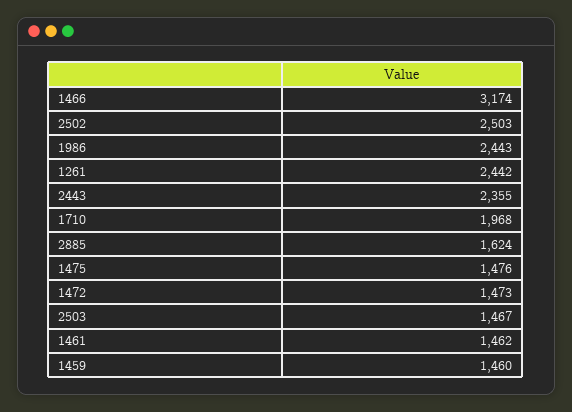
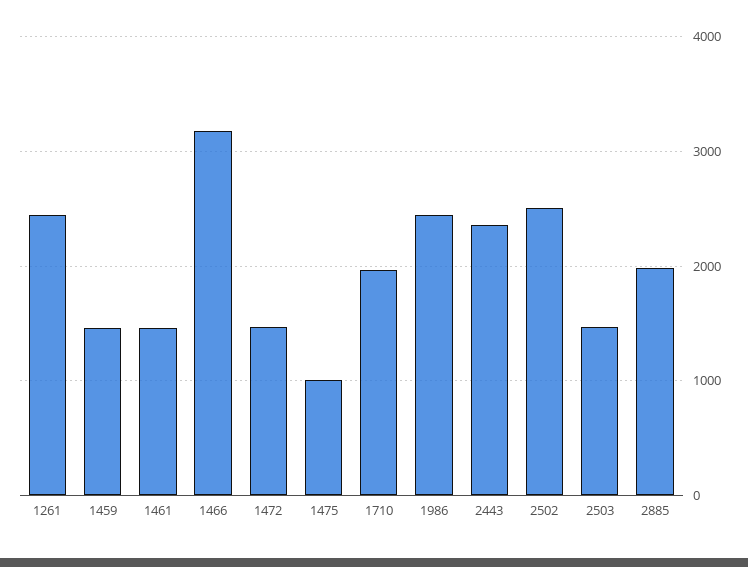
  {
    "1466": 3174,
    "2502": 2503,
    "1986": 2443,
    "1261": 2442,
    "2443": 2355,
    "1710": 1968,
-   "2885": 1624,
+   "2885": 2000,
-   "1475": 1476,
+   "1475": 1000,
    "1472": 1473,
    "2503": 1467,
    "1461": 1462,
    "1459": 1460
  }

